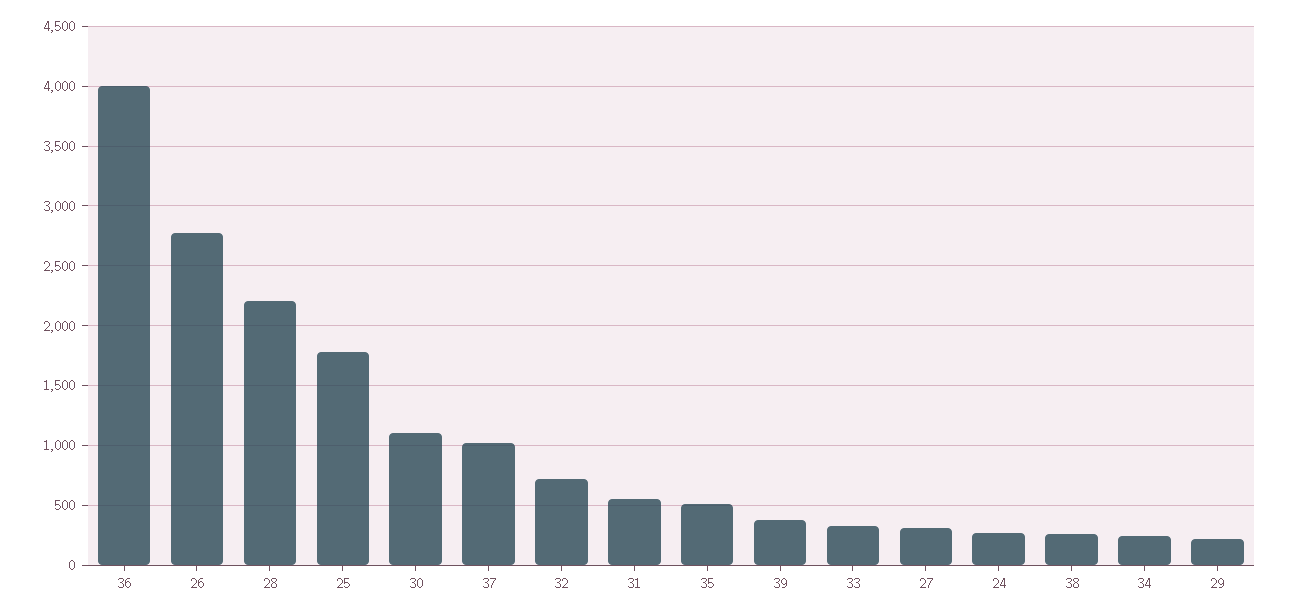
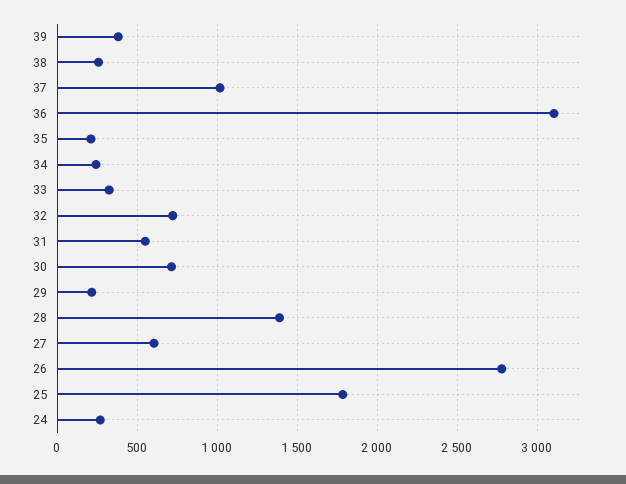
  {
-   "36": 4000,
+   "36": 3100,
    "26": 2800,
-   "28": 2200,
+   "28": 1400,
    "25": 1800,
-   "30": 1100,
+   "30": 700,
    "37": 1000,
    "32": 700,
    "31": 550,
-   "35": 500,
+   "35": 200,
    "39": 400,
    "33": 350,
-   "27": 300,
+   "27": 600,
    "24": 250,
    "38": 250,
    "34": 250,
    "29": 200
  }

